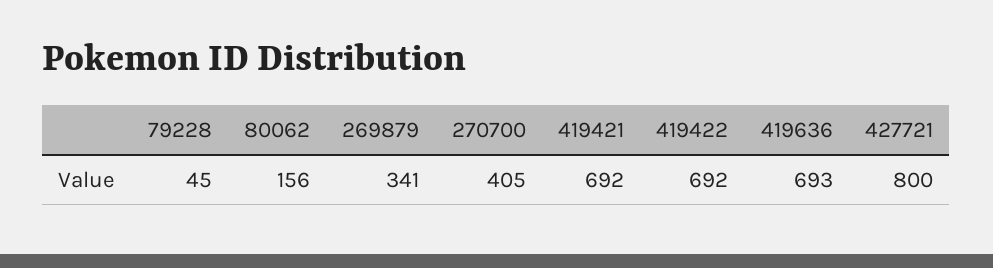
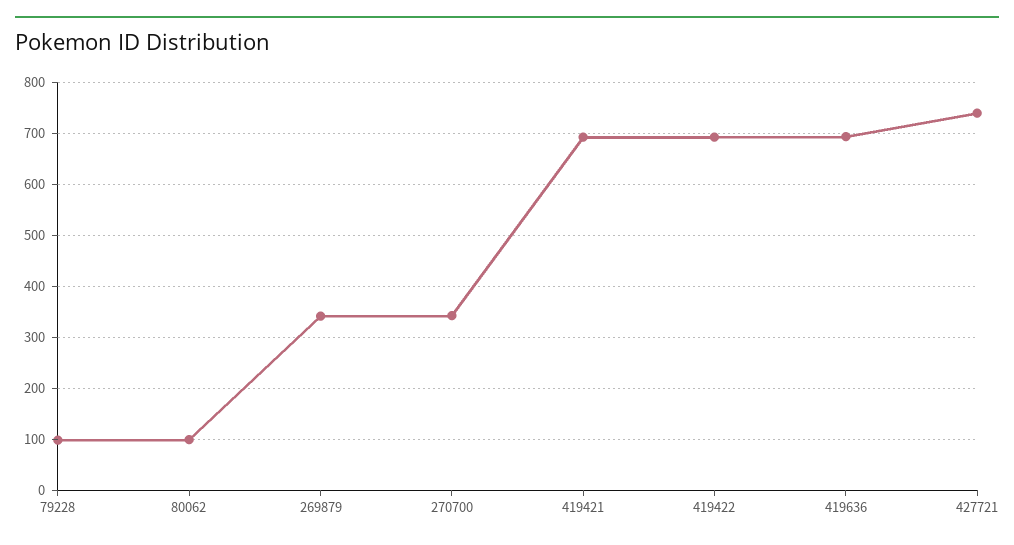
  {
-   "79228": 45,
+   "79228": 100,
-   "80062": 156,
+   "80062": 100,
    "269879": 341,
-   "270700": 405,
+   "270700": 340,
    "419421": 692,
    "419422": 692,
    "419636": 693,
-   "427721": 800
+   "427721": 740
  }

